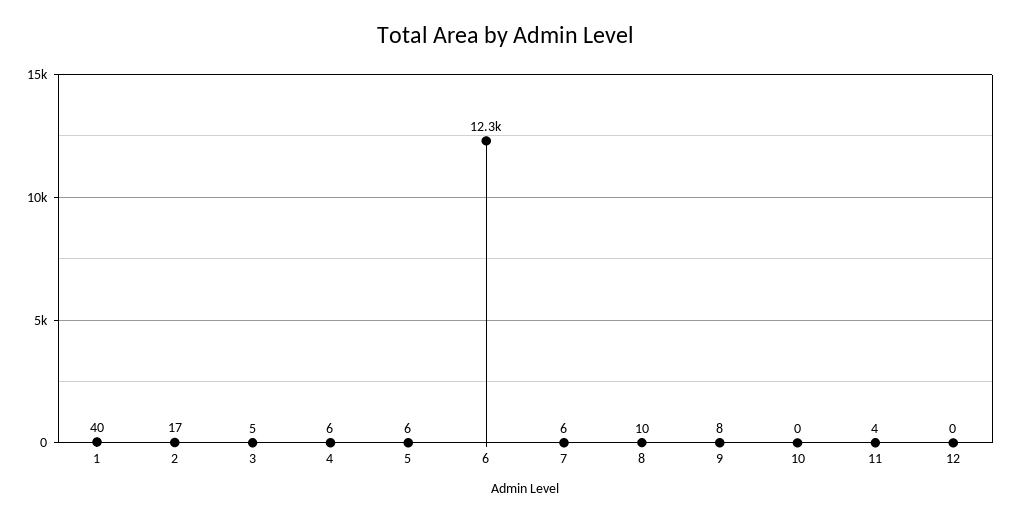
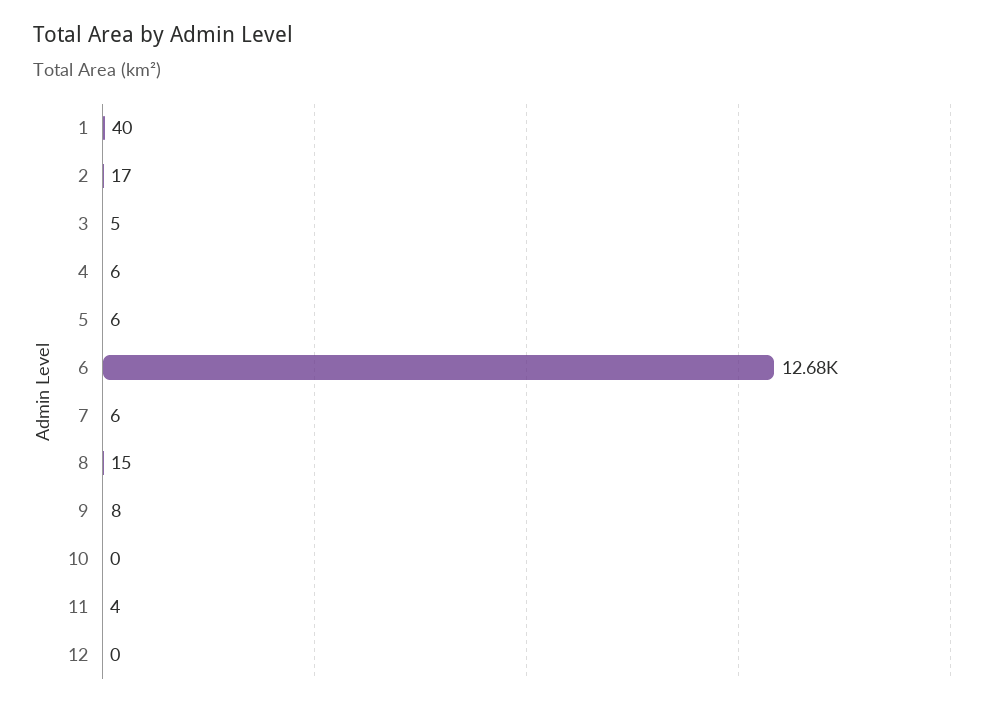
  {
    "1": 40,
    "2": 17,
    "3": 5,
    "4": 6,
    "5": 6,
-   "6": 12300,
+   "6": 12680,
    "7": 6,
-   "8": 10,
+   "8": 15,
    "9": 8,
    "10": 0,
    "11": 4,
    "12": 0
  }

